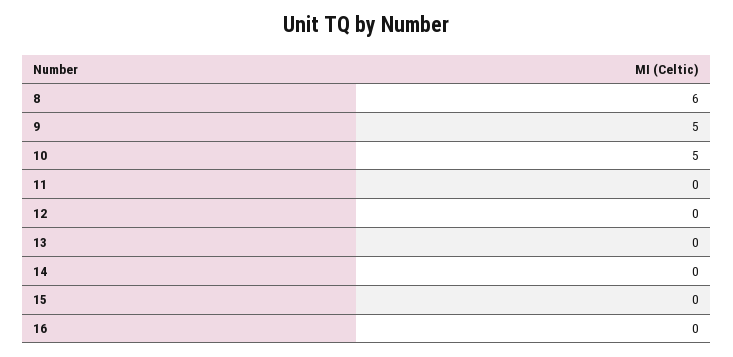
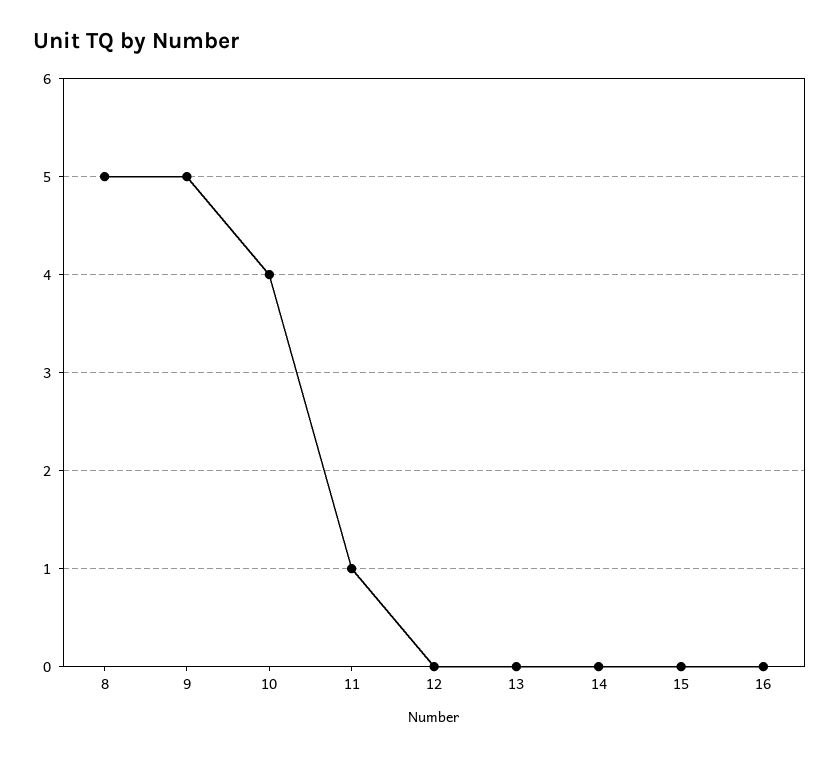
  {
-   "8": 6,
+   "8": 5,
    "9": 5,
-   "10": 5,
+   "10": 4,
-   "11": 0,
+   "11": 1,
    "12": 0,
    "13": 0,
    "14": 0,
    "15": 0,
    "16": 0
  }

